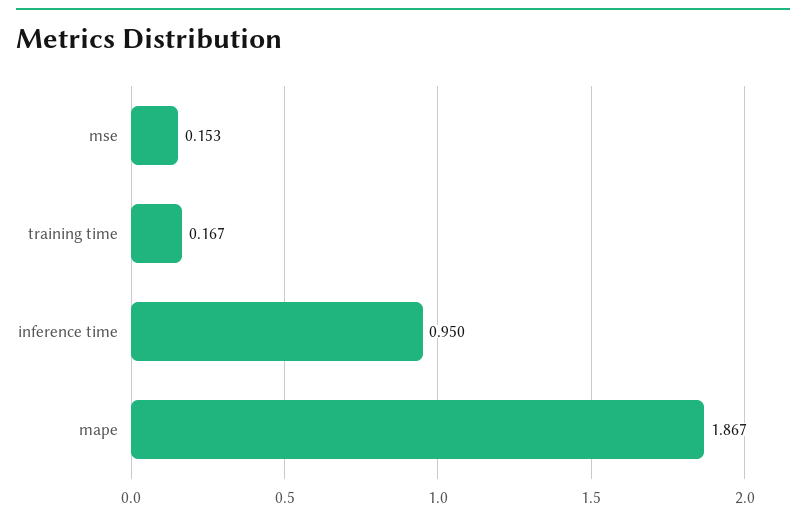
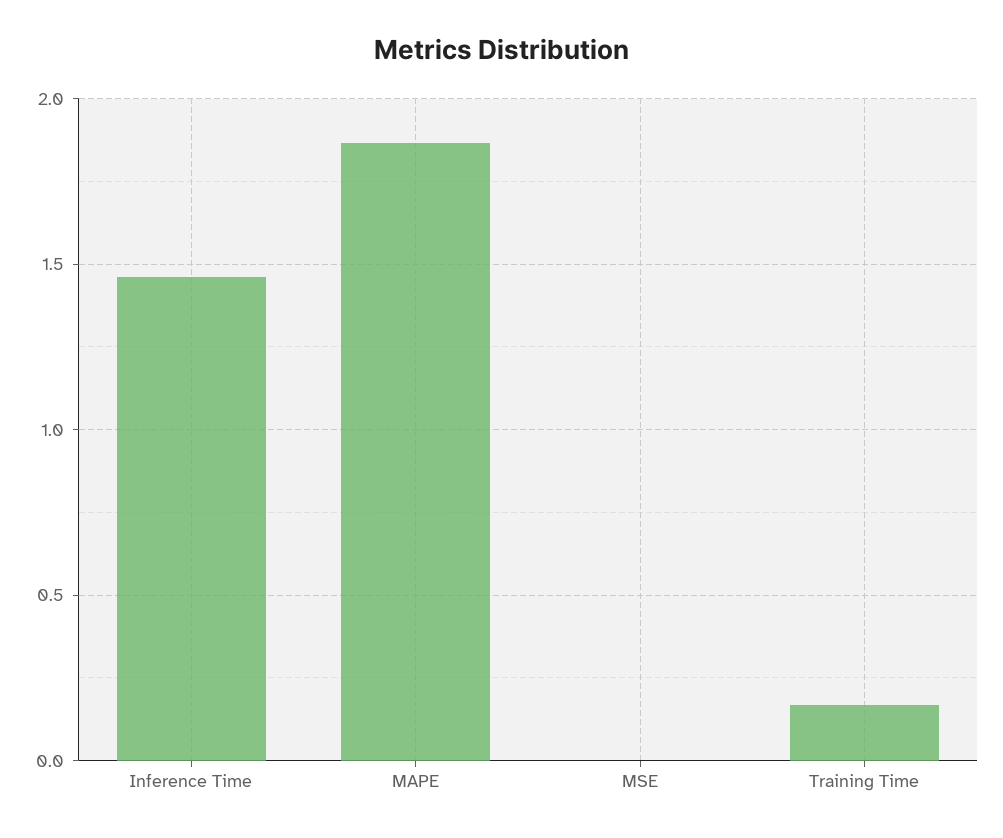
  {
-   "mse": 0.153,
+   "mse": 0,
    "training time": 0.167,
-   "inference time": 0.95,
+   "inference time": 1.45,
    "mape": 1.867
  }

